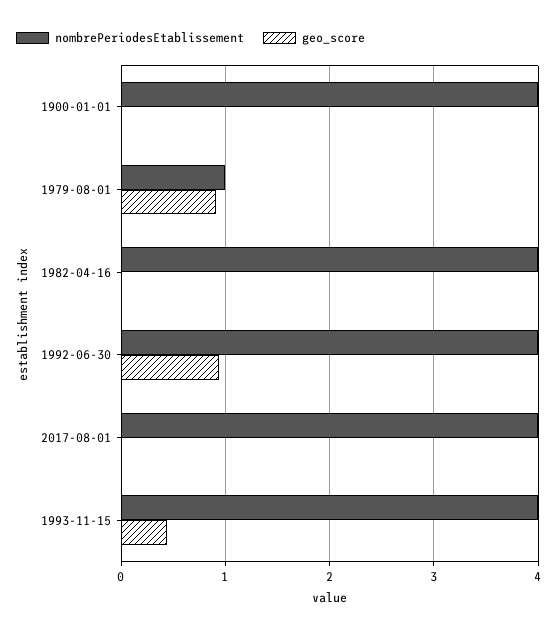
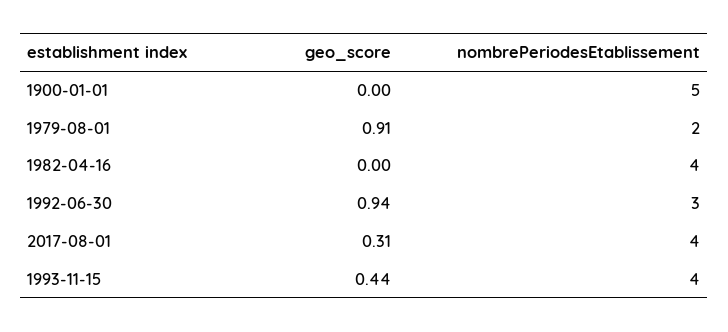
  {
    "nombrePeriodesEtablissement": {
-     "1900-01-01": 4,
+     "1900-01-01": 5,
-     "1979-08-01": 1,
+     "1979-08-01": 2,
      "1982-04-16": 4,
-     "1992-06-30": 4,
+     "1992-06-30": 3,
      "2017-08-01": 4,
      "1993-11-15": 4
    },
    "geo_score": {
      "1900-01-01": 0,
      "1979-08-01": 0.91,
      "1982-04-16": 0,
      "1992-06-30": 0.94,
-     "2017-08-01": 0,
+     "2017-08-01": 0.31,
      "1993-11-15": 0.44
    }
  }

